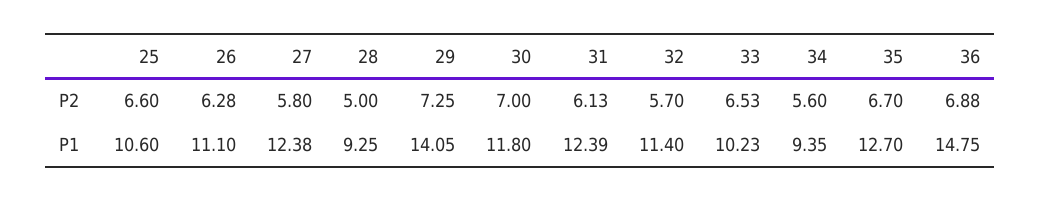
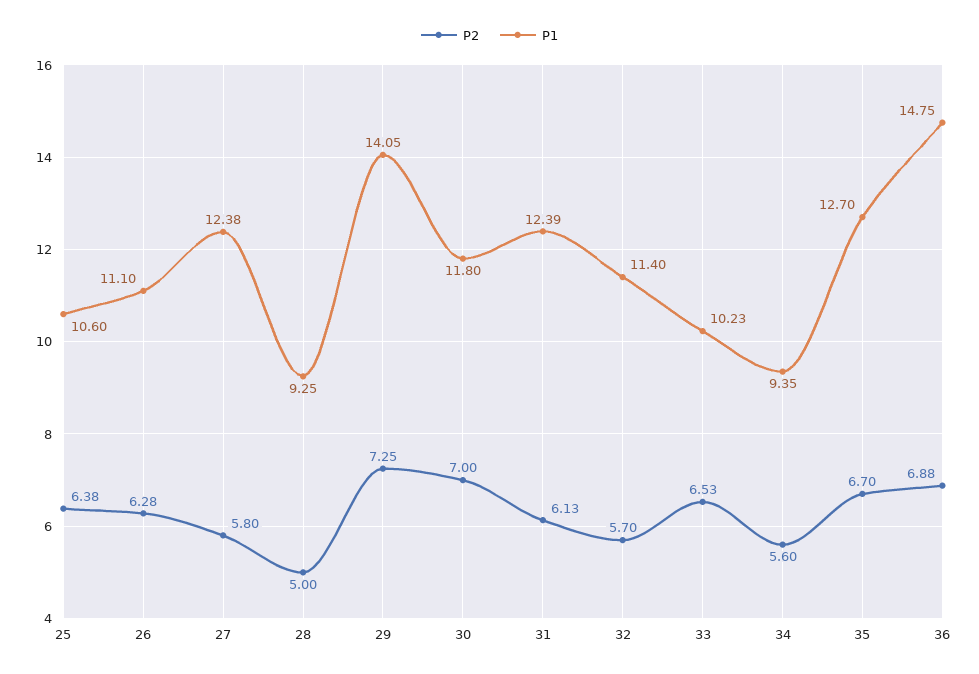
  {
    "P2": {
-     "25": 6.6,
+     "25": 6.38,
      "26": 6.28,
      "27": 5.8,
      "28": 5,
      "29": 7.25,
      "30": 7,
      "31": 6.13,
      "32": 5.7,
      "33": 6.53,
      "34": 5.6,
      "35": 6.7,
      "36": 6.88
    },
    "P1": {
      "25": 10.6,
      "26": 11.1,
      "27": 12.38,
      "28": 9.25,
      "29": 14.05,
      "30": 11.8,
      "31": 12.39,
      "32": 11.4,
      "33": 10.23,
      "34": 9.35,
      "35": 12.7,
      "36": 14.75
    }
  }

